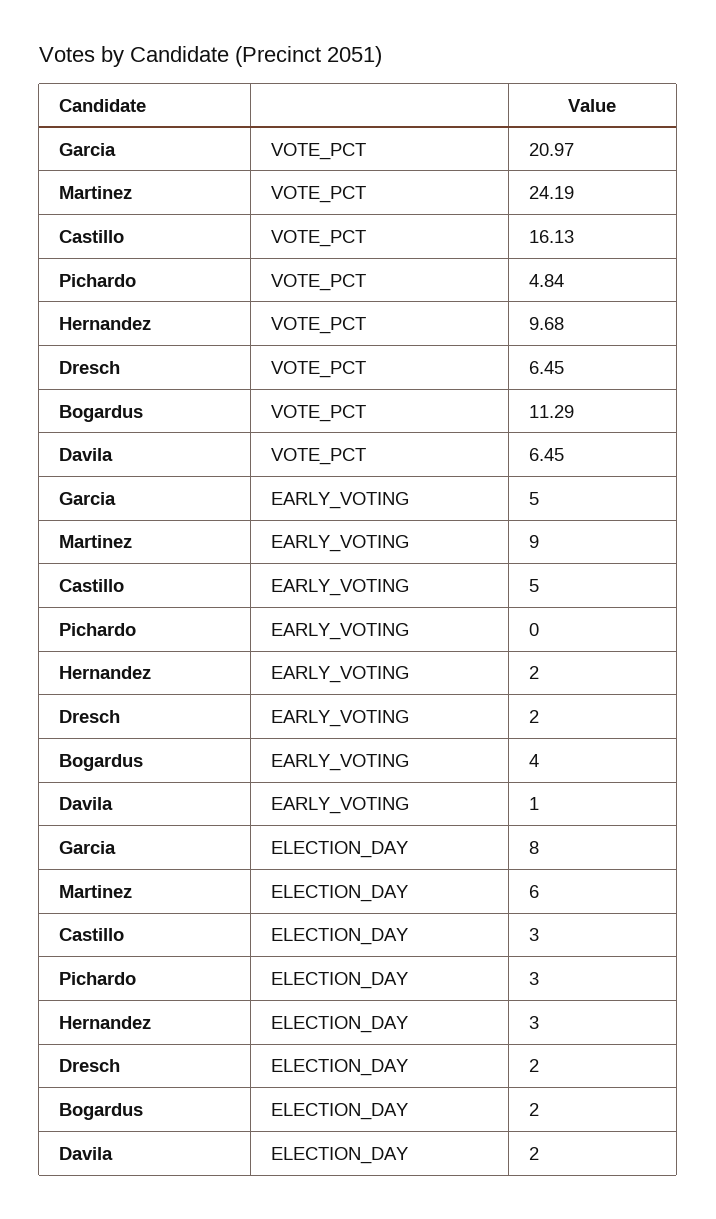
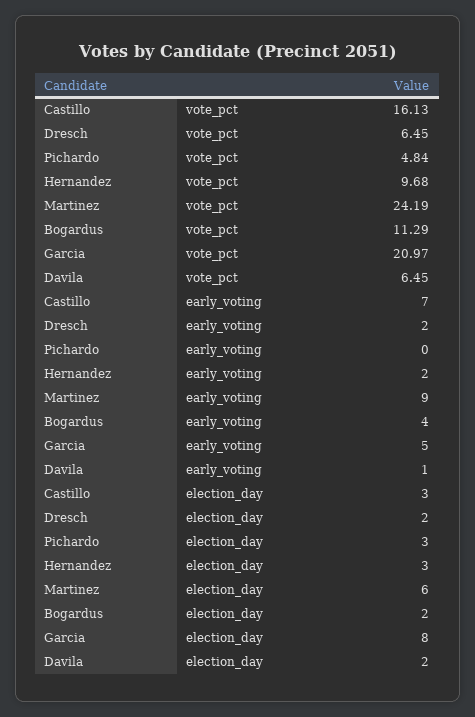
  {
    "Garcia": {
      "VOTE_PCT": 20.97,
      "EARLY_VOTING": 5,
      "ELECTION_DAY": 8
    },
    "Martinez": {
      "VOTE_PCT": 24.19,
      "EARLY_VOTING": 9,
      "ELECTION_DAY": 6
    },
    "Castillo": {
      "VOTE_PCT": 16.13,
-     "EARLY_VOTING": 5,
+     "EARLY_VOTING": 7,
      "ELECTION_DAY": 3
    },
    "Pichardo": {
      "VOTE_PCT": 4.84,
      "EARLY_VOTING": 0,
      "ELECTION_DAY": 3
    },
    "Hernandez": {
      "VOTE_PCT": 9.68,
      "EARLY_VOTING": 2,
      "ELECTION_DAY": 3
    },
    "Dresch": {
      "VOTE_PCT": 6.45,
      "EARLY_VOTING": 2,
      "ELECTION_DAY": 2
    },
    "Bogardus": {
      "VOTE_PCT": 11.29,
      "EARLY_VOTING": 4,
      "ELECTION_DAY": 2
    },
    "Davila": {
      "VOTE_PCT": 6.45,
      "EARLY_VOTING": 1,
      "ELECTION_DAY": 2
    }
  }

